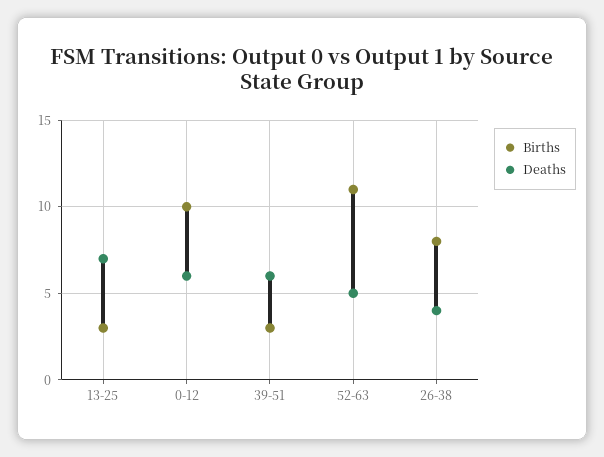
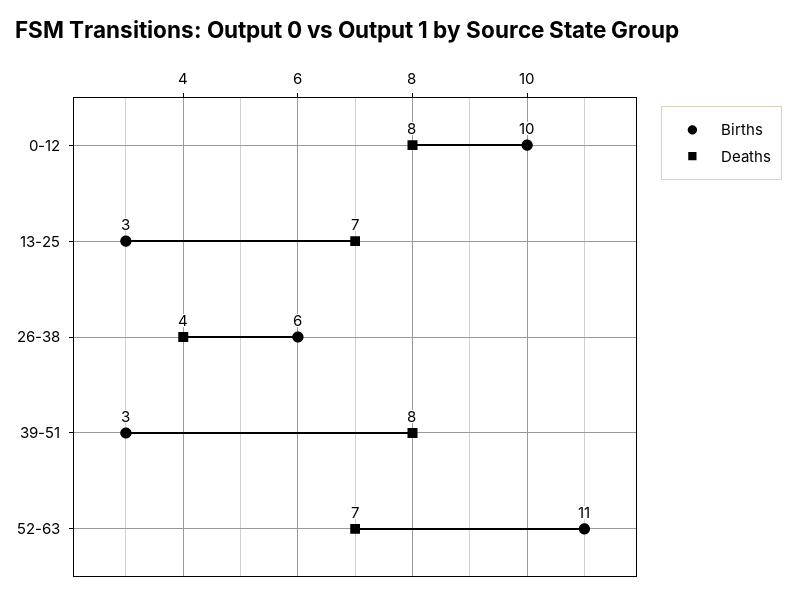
  {
    "Births": {
      "13-25": 3,
      "0-12": 10,
      "39-51": 3,
      "52-63": 11,
-     "26-38": 8
+     "26-38": 6
    },
    "Deaths": {
      "13-25": 7,
-     "0-12": 6,
+     "0-12": 8,
-     "39-51": 6,
+     "39-51": 8,
-     "52-63": 5,
+     "52-63": 7,
      "26-38": 4
    }
  }

